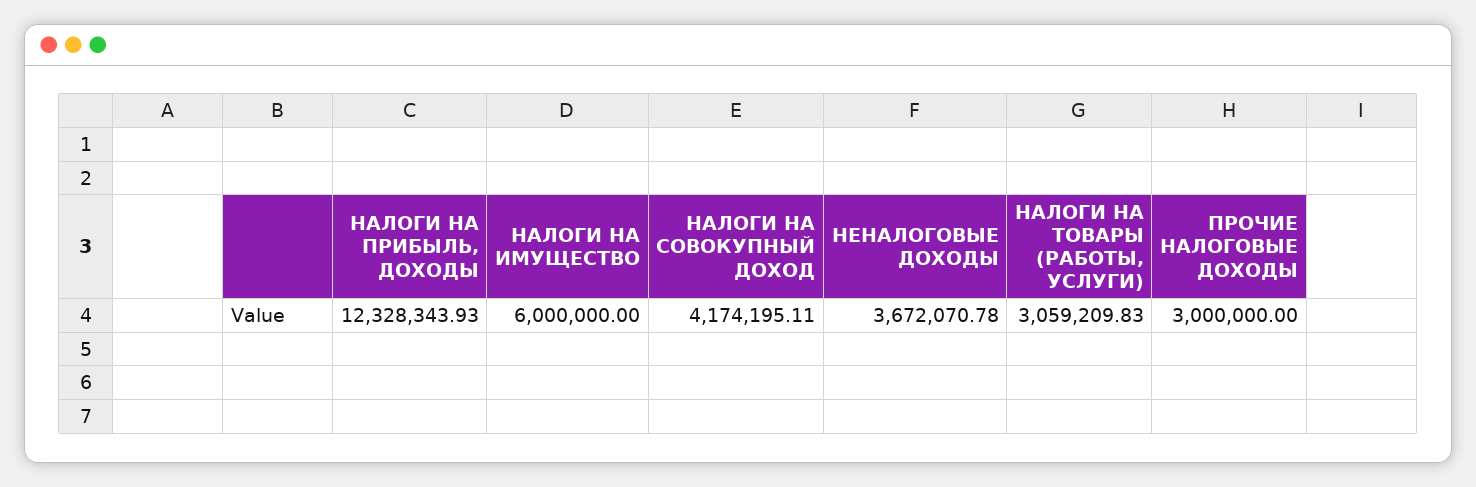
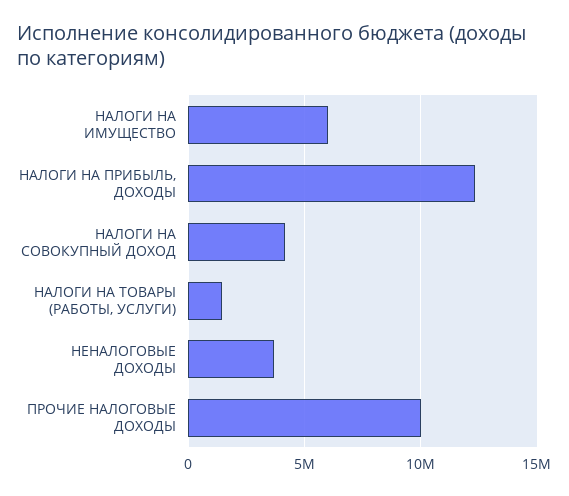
  {
    "НАЛОГИ НА ПРИБЫЛЬ, ДОХОДЫ": 12328343.93,
    "НАЛОГИ НА ИМУЩЕСТВО": 6000000,
    "НАЛОГИ НА СОВОКУПНЫЙ ДОХОД": 4174195.11,
    "НЕНАЛОГОВЫЕ ДОХОДЫ": 3672070.78,
-   "НАЛОГИ НА ТОВАРЫ (РАБОТЫ, УСЛУГИ)": 3059209.83,
+   "НАЛОГИ НА ТОВАРЫ (РАБОТЫ, УСЛУГИ)": 1500000,
-   "ПРОЧИЕ НАЛОГОВЫЕ ДОХОДЫ": 3000000
+   "ПРОЧИЕ НАЛОГОВЫЕ ДОХОДЫ": 10000000
  }

